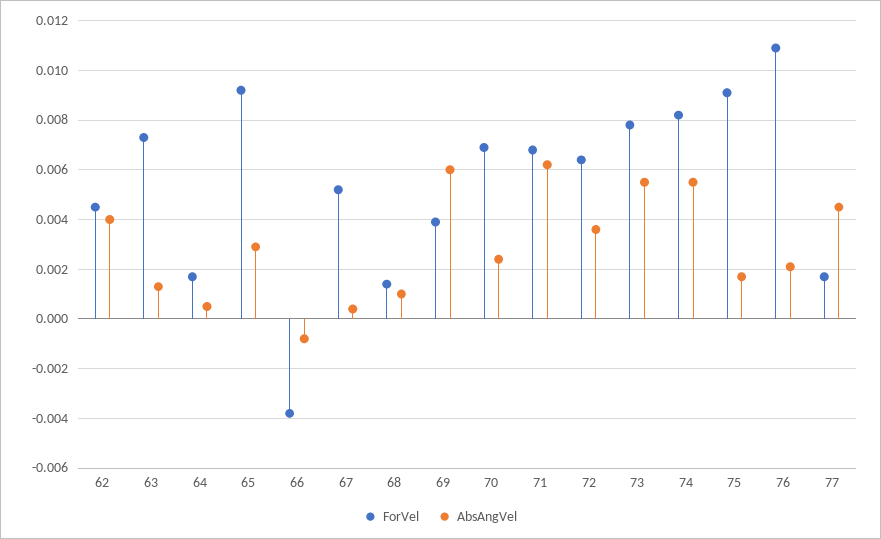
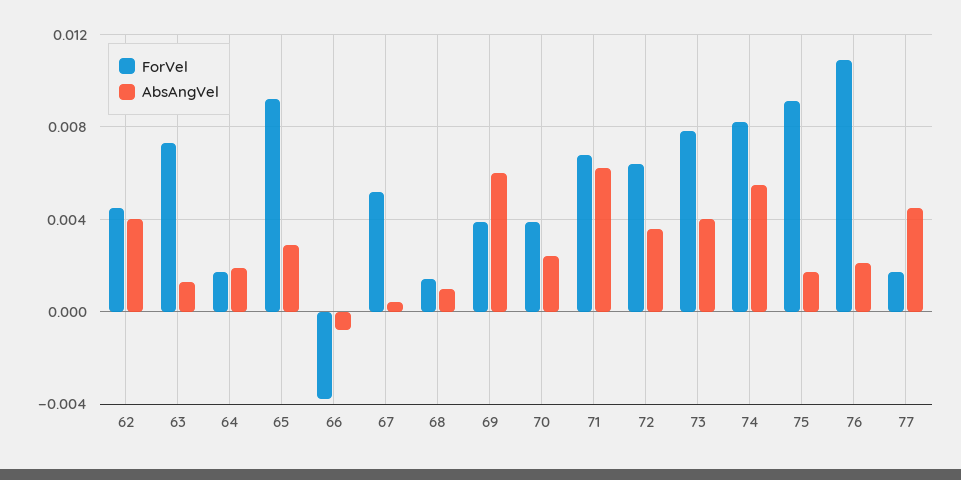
  {
    "ForVel": {
      "62": 0.0045,
      "63": 0.0075,
      "64": 0.0015,
      "65": 0.009,
      "66": -0.004,
      "67": 0.005,
      "68": 0.0015,
      "69": 0.004,
-     "70": 0.007,
+     "70": 0.004,
      "71": 0.007,
      "72": 0.0065,
      "73": 0.008,
      "74": 0.008,
      "75": 0.009,
      "76": 0.011,
      "77": 0.0015
    },
    "AbsAngVel": {
      "62": 0.004,
      "63": 0.0015,
-     "64": 0.0005,
+     "64": 0.002,
      "65": 0.003,
      "66": -0.001,
      "67": 0.0005,
      "68": 0.001,
      "69": 0.006,
      "70": 0.0025,
      "71": 0.006,
      "72": 0.0035,
-     "73": 0.0055,
+     "73": 0.004,
      "74": 0.0055,
      "75": 0.0015,
      "76": 0.002,
      "77": 0.0045
    }
  }

